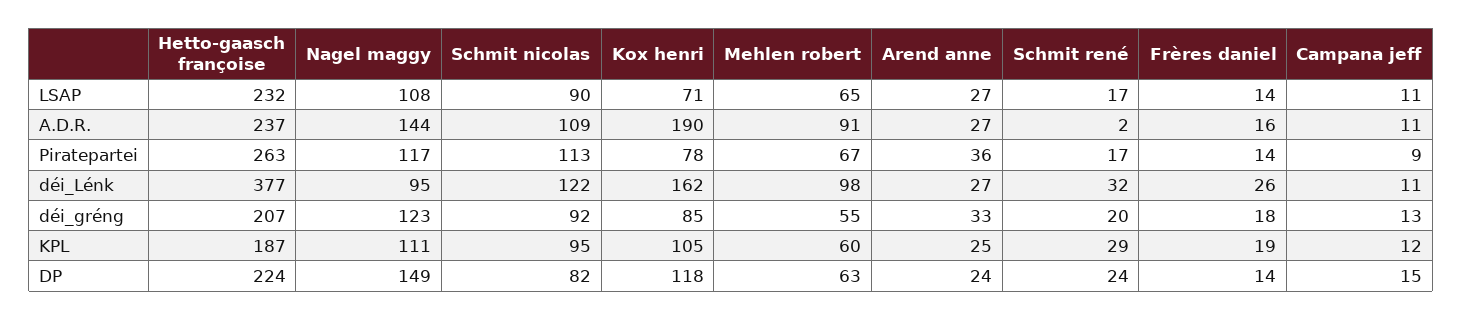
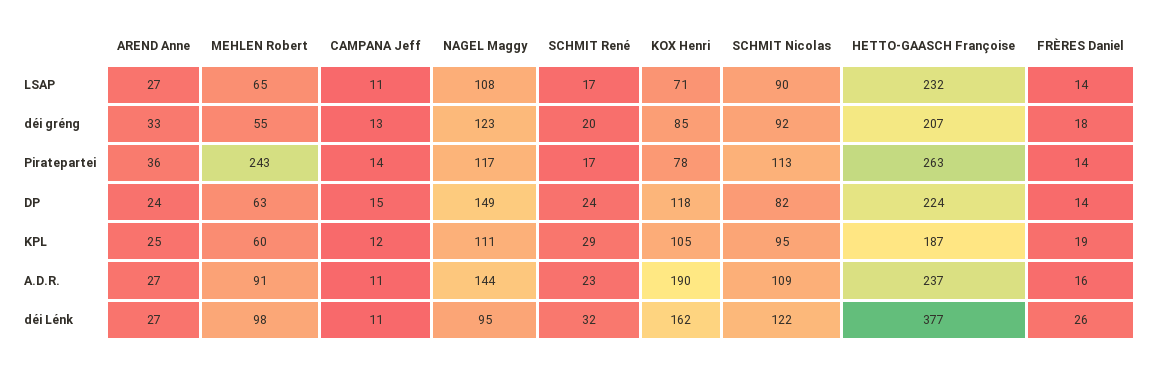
  {
    "Hetto-gaasch françoise": {
      "LSAP": 232,
      "A.D.R.": 237,
      "Piratepartei": 263,
      "déi_Lénk": 377,
      "déi_gréng": 207,
      "KPL": 187,
      "DP": 224
    },
    "Nagel maggy": {
      "LSAP": 108,
      "A.D.R.": 144,
      "Piratepartei": 117,
      "déi_Lénk": 95,
      "déi_gréng": 123,
      "KPL": 111,
      "DP": 149
    },
    "Schmit nicolas": {
      "LSAP": 90,
      "A.D.R.": 109,
      "Piratepartei": 113,
      "déi_Lénk": 122,
      "déi_gréng": 92,
      "KPL": 95,
      "DP": 82
    },
    "Kox henri": {
      "LSAP": 71,
      "A.D.R.": 190,
      "Piratepartei": 78,
      "déi_Lénk": 162,
      "déi_gréng": 85,
      "KPL": 105,
      "DP": 118
    },
    "Mehlen robert": {
      "LSAP": 65,
      "A.D.R.": 91,
-     "Piratepartei": 67,
+     "Piratepartei": 243,
      "déi_Lénk": 98,
      "déi_gréng": 55,
      "KPL": 60,
      "DP": 63
    },
    "Arend anne": {
      "LSAP": 27,
      "A.D.R.": 27,
      "Piratepartei": 36,
      "déi_Lénk": 27,
      "déi_gréng": 33,
      "KPL": 25,
      "DP": 24
    },
    "Schmit rené": {
      "LSAP": 17,
-     "A.D.R.": 2,
+     "A.D.R.": 23,
      "Piratepartei": 17,
      "déi_Lénk": 32,
      "déi_gréng": 20,
      "KPL": 29,
      "DP": 24
    },
    "Frères daniel": {
      "LSAP": 14,
      "A.D.R.": 16,
      "Piratepartei": 14,
      "déi_Lénk": 26,
      "déi_gréng": 18,
      "KPL": 19,
      "DP": 14
    },
    "Campana jeff": {
      "LSAP": 11,
      "A.D.R.": 11,
-     "Piratepartei": 9,
+     "Piratepartei": 14,
      "déi_Lénk": 11,
      "déi_gréng": 13,
      "KPL": 12,
      "DP": 15
    }
  }

